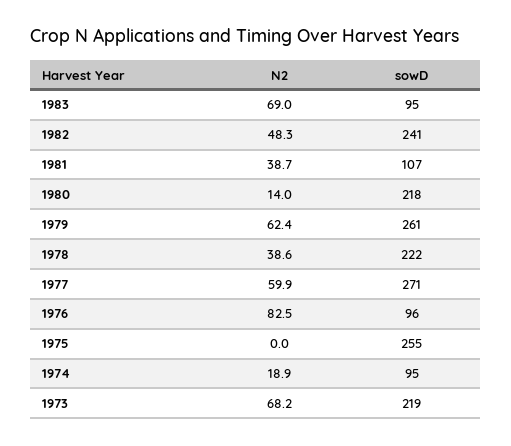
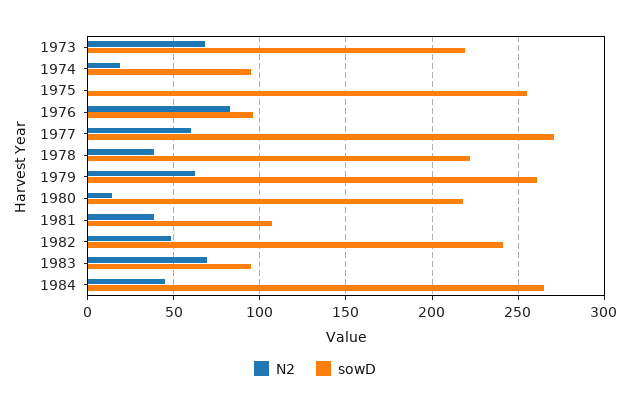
  {
    "N2": {
      "1983": 69,
      "1982": 48.3,
      "1981": 38.7,
      "1980": 14,
      "1979": 62.4,
      "1978": 38.6,
      "1977": 59.9,
      "1976": 82.5,
      "1975": 0,
      "1974": 18.9,
-     "1973": 68.2
+     "1973": 68.2,
+     "1984": 45
    },
    "sowD": {
      "1983": 95,
      "1982": 241,
      "1981": 107,
      "1980": 218,
      "1979": 261,
      "1978": 222,
      "1977": 271,
      "1976": 96,
      "1975": 255,
      "1974": 95,
-     "1973": 219
+     "1973": 219,
+     "1984": 265
    }
  }

